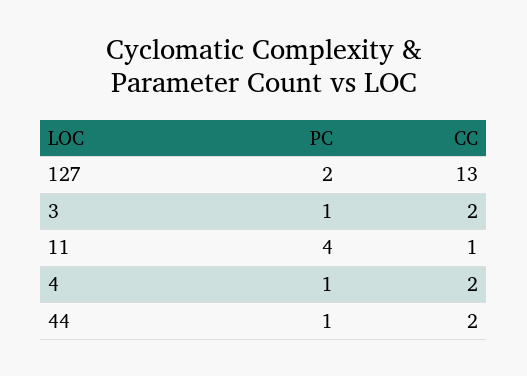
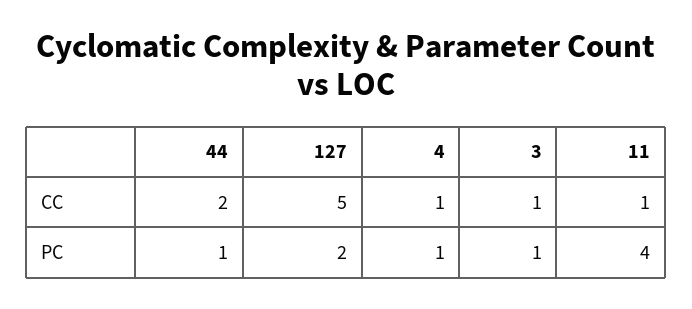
  {
    "PC": {
      "127": 2,
      "3": 1,
      "11": 4,
      "4": 1,
      "44": 1
    },
    "CC": {
-     "127": 13,
+     "127": 5,
-     "3": 2,
+     "3": 1,
      "11": 1,
-     "4": 2,
+     "4": 1,
      "44": 2
    }
  }

